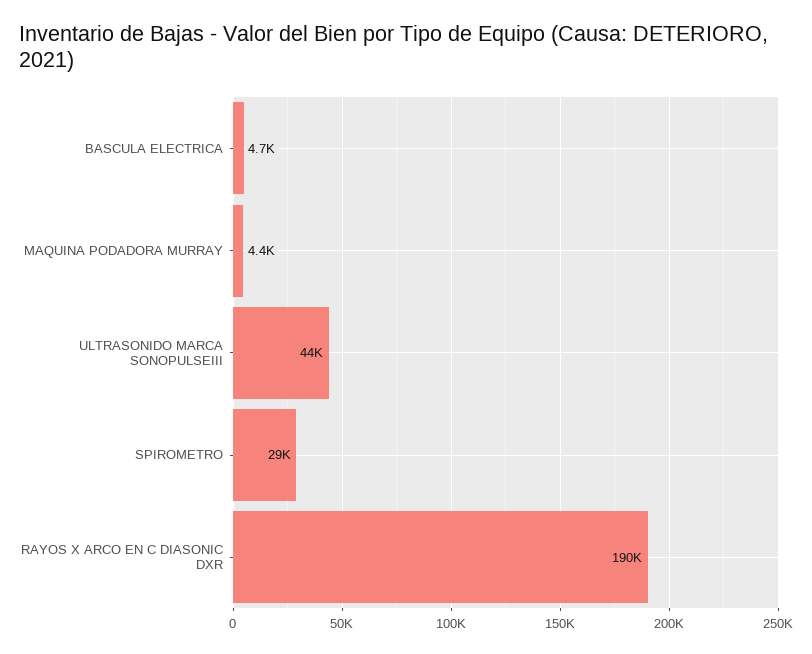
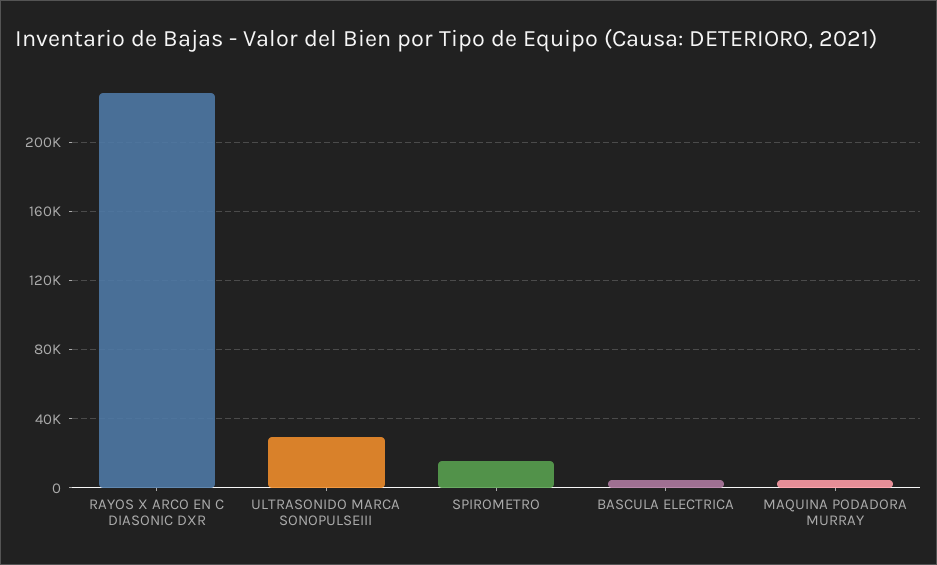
  {
    "BASCULA ELECTRICA": 4700,
    "MAQUINA PODADORA MURRAY": 4400,
-   "ULTRASONIDO MARCA SONOPULSEIII": 44000,
+   "ULTRASONIDO MARCA SONOPULSEIII": 30000,
-   "SPIROMETRO": 29000,
+   "SPIROMETRO": 15000,
-   "RAYOS X ARCO EN C DIASONIC DXR": 190000
+   "RAYOS X ARCO EN C DIASONIC DXR": 230000
  }

